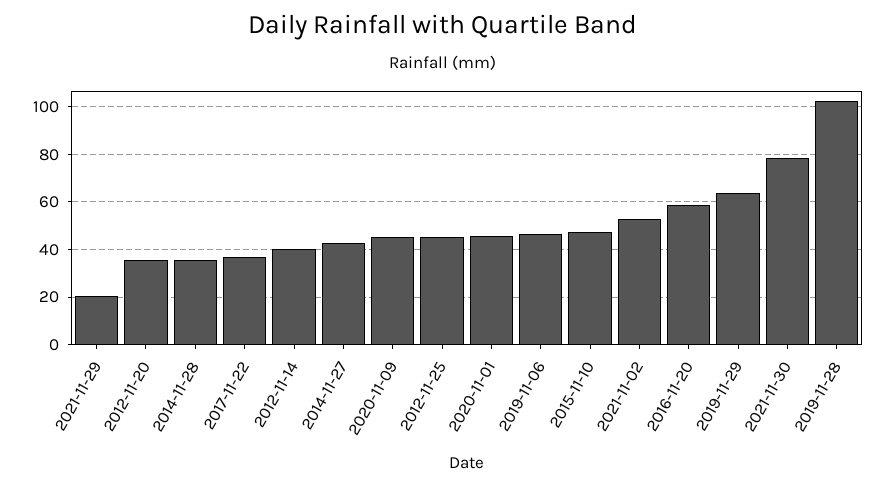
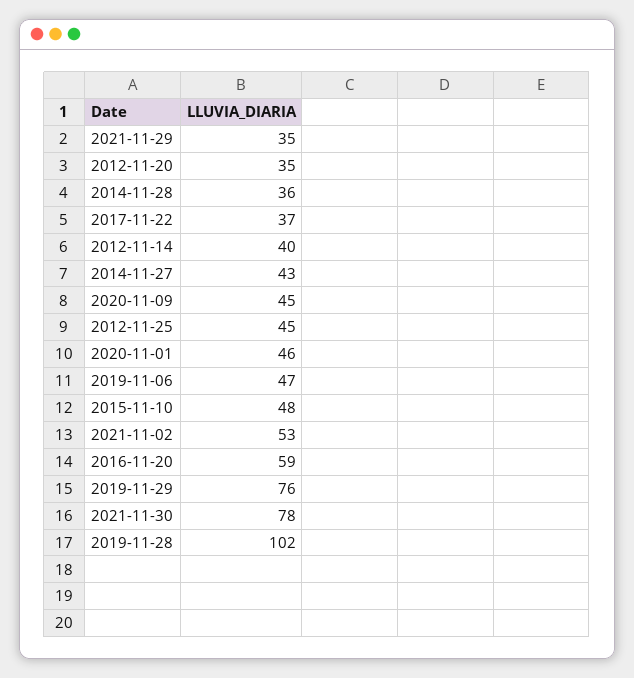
  {
-   "2021-11-29": 20,
+   "2021-11-29": 35,
    "2012-11-20": 35,
    "2014-11-28": 36,
    "2017-11-22": 37,
    "2012-11-14": 40,
    "2014-11-27": 43,
    "2020-11-09": 45,
    "2012-11-25": 45,
    "2020-11-01": 46,
    "2019-11-06": 47,
    "2015-11-10": 48,
    "2021-11-02": 53,
    "2016-11-20": 59,
-   "2019-11-29": 65,
+   "2019-11-29": 76,
    "2021-11-30": 78,
    "2019-11-28": 102
  }

